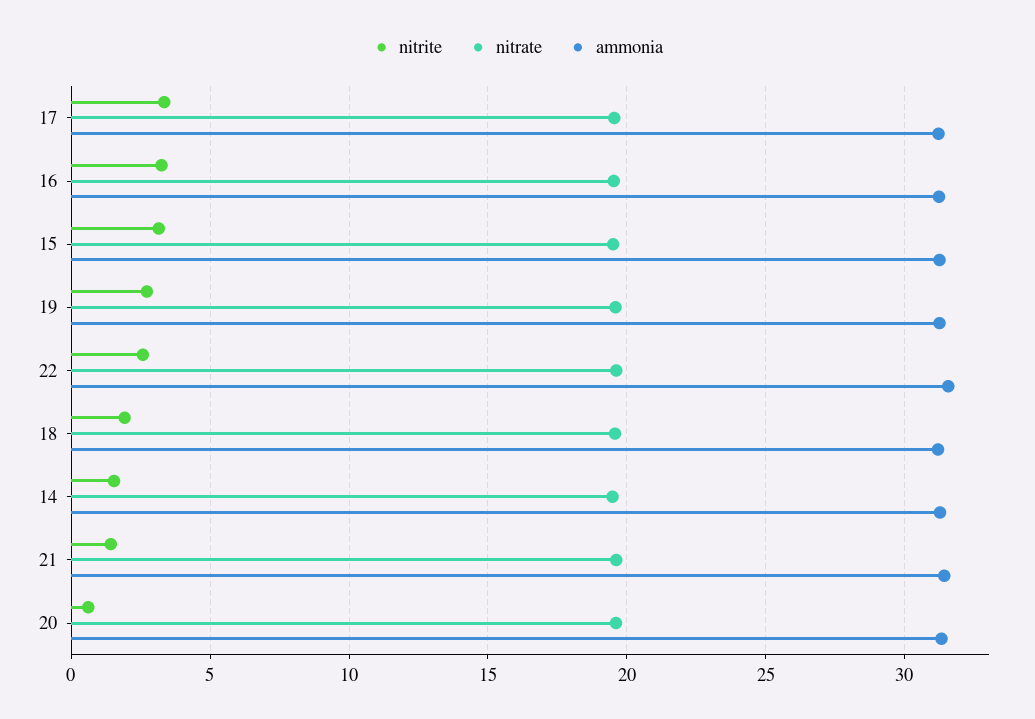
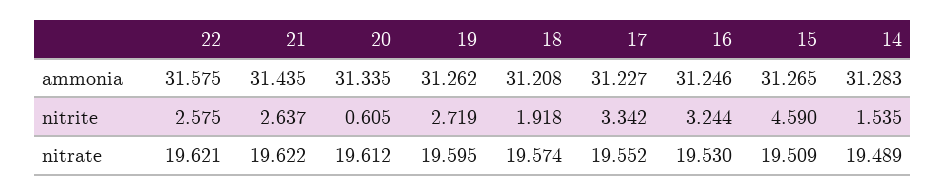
  {
    "nitrite": {
      "17": 3.342,
      "16": 3.244,
-     "15": 3,
+     "15": 4.59,
      "19": 2.719,
      "22": 2.575,
      "18": 1.918,
      "14": 1.535,
-     "21": 1.5,
+     "21": 2.637,
      "20": 0.605
    },
    "nitrate": {
      "17": 19.552,
      "16": 19.53,
      "15": 19.509,
      "19": 19.595,
      "22": 19.621,
      "18": 19.574,
      "14": 19.489,
      "21": 19.622,
      "20": 19.612
    },
    "ammonia": {
      "17": 31.227,
      "16": 31.246,
      "15": 31.265,
      "19": 31.262,
      "22": 31.575,
      "18": 31.208,
      "14": 31.283,
      "21": 31.435,
      "20": 31.335
    }
  }

